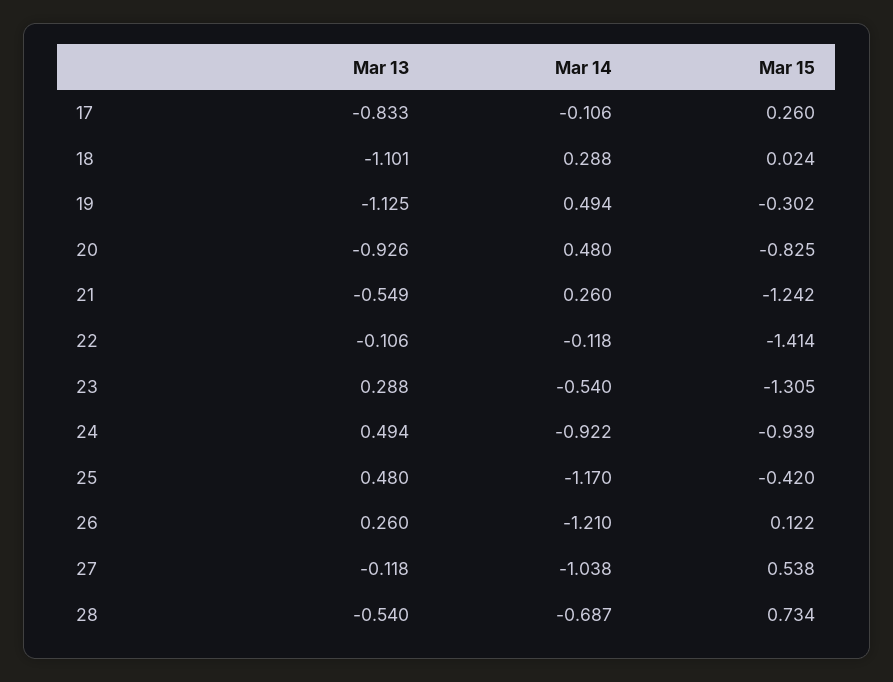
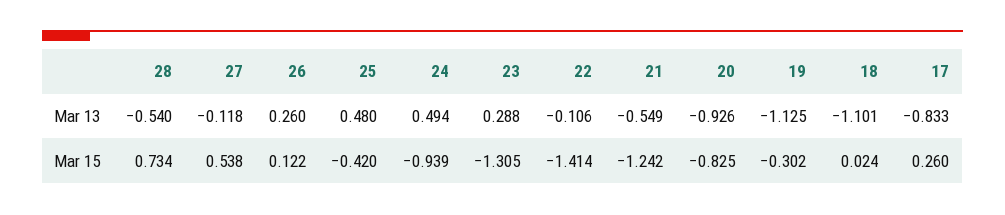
  {
    "Mar 13": {
      "17": -0.833,
      "18": -1.101,
      "19": -1.125,
      "20": -0.926,
      "21": -0.549,
      "22": -0.106,
      "23": 0.288,
      "24": 0.494,
      "25": 0.48,
      "26": 0.26,
      "27": -0.118,
      "28": -0.54
    },
-   "Mar 14": {
-     "17": -0.106,
-     "18": 0.288,
-     "19": 0.494,
-     "20": 0.48,
-     "21": 0.26,
-     "22": -0.118,
-     "23": -0.54,
-     "24": -0.922,
-     "25": -1.17,
-     "26": -1.21,
-     "27": -1.038,
-     "28": -0.687
-   },
    "Mar 15": {
      "17": 0.26,
      "18": 0.024,
      "19": -0.302,
      "20": -0.825,
      "21": -1.242,
      "22": -1.414,
      "23": -1.305,
      "24": -0.939,
      "25": -0.42,
      "26": 0.122,
      "27": 0.538,
      "28": 0.734
    }
  }

